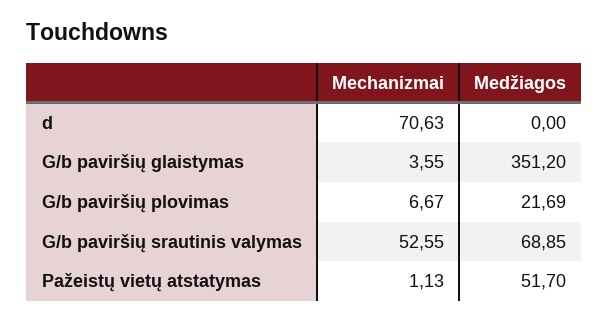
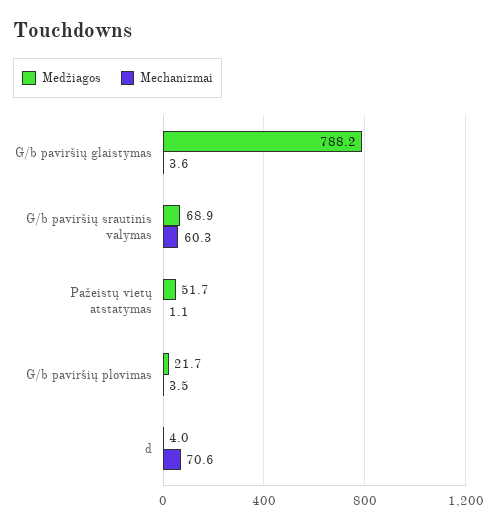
  {
    "Mechanizmai": {
      "d": 70.63,
      "G/b paviršių glaistymas": 3.55,
-     "G/b paviršių plovimas": 6.67,
+     "G/b paviršių plovimas": 3.5,
-     "G/b paviršių srautinis valymas": 52.55,
+     "G/b paviršių srautinis valymas": 60.3,
      "Pažeistų vietų atstatymas": 1.13
    },
    "Medžiagos": {
-     "d": 0,
+     "d": 4,
-     "G/b paviršių glaistymas": 351.2,
+     "G/b paviršių glaistymas": 788.2,
      "G/b paviršių plovimas": 21.69,
      "G/b paviršių srautinis valymas": 68.85,
      "Pažeistų vietų atstatymas": 51.7
    }
  }

